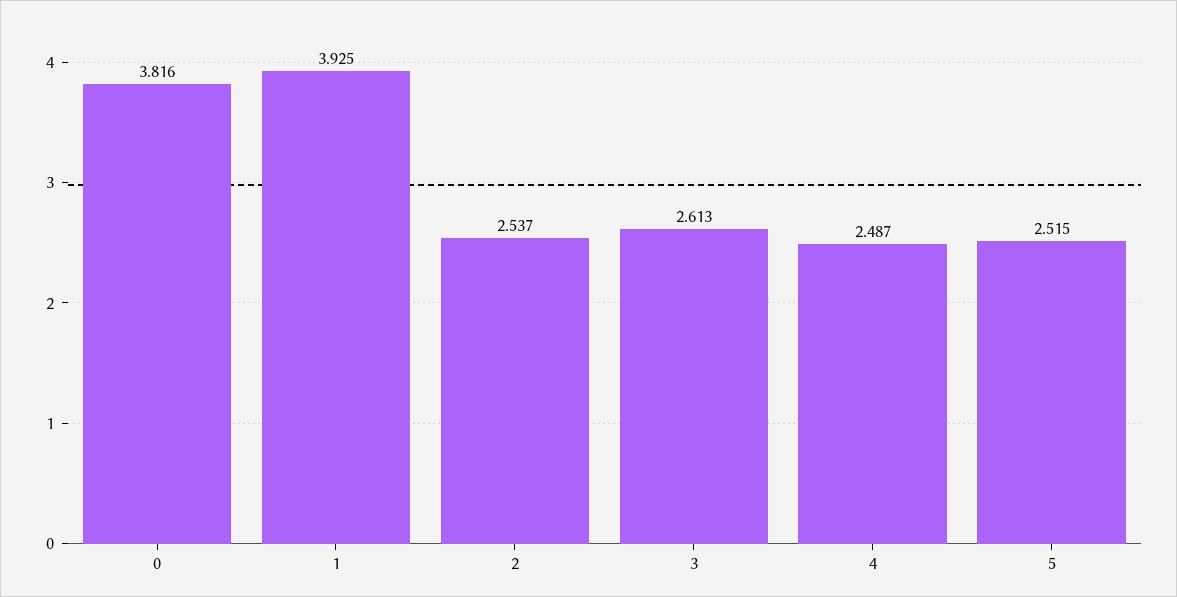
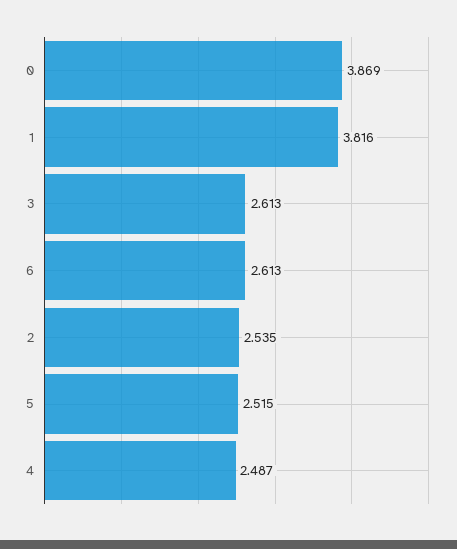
  {
-   "0": 3.816,
+   "0": 3.869,
-   "1": 3.925,
+   "1": 3.816,
-   "2": 2.537,
+   "2": 2.535,
    "3": 2.613,
    "4": 2.487,
-   "5": 2.515
+   "5": 2.515,
+   "6": 2.613
  }

